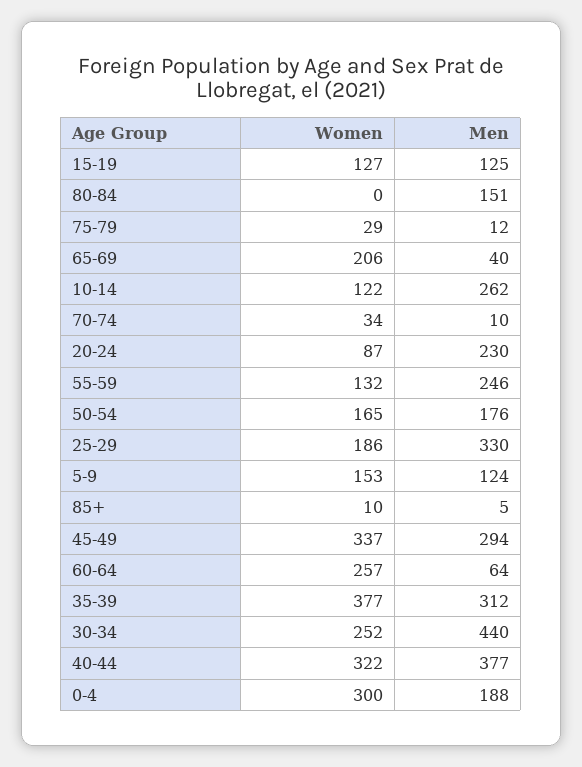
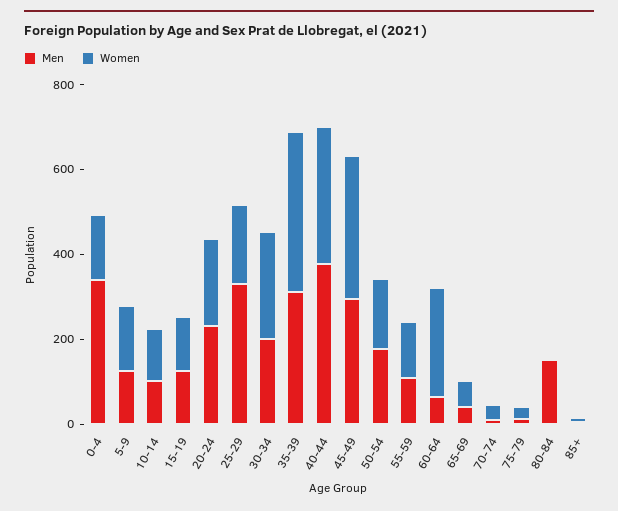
  {
    "Women": {
      "15-19": 127,
      "80-84": 0,
      "75-79": 29,
-     "65-69": 206,
+     "65-69": 50,
      "10-14": 122,
      "70-74": 34,
-     "20-24": 87,
+     "20-24": 200,
      "55-59": 132,
      "50-54": 165,
      "25-29": 186,
      "5-9": 153,
      "85+": 10,
      "45-49": 337,
      "60-64": 257,
      "35-39": 377,
      "30-34": 252,
      "40-44": 322,
-     "0-4": 300
+     "0-4": 150
    },
    "Men": {
      "15-19": 125,
      "80-84": 151,
      "75-79": 12,
      "65-69": 40,
-     "10-14": 262,
+     "10-14": 100,
      "70-74": 10,
      "20-24": 230,
-     "55-59": 246,
+     "55-59": 100,
      "50-54": 176,
      "25-29": 330,
      "5-9": 124,
      "85+": 5,
      "45-49": 294,
      "60-64": 64,
      "35-39": 312,
-     "30-34": 440,
+     "30-34": 200,
      "40-44": 377,
-     "0-4": 188
+     "0-4": 350
    }
  }

